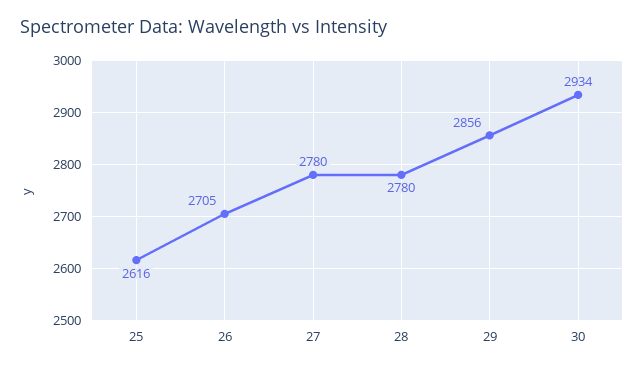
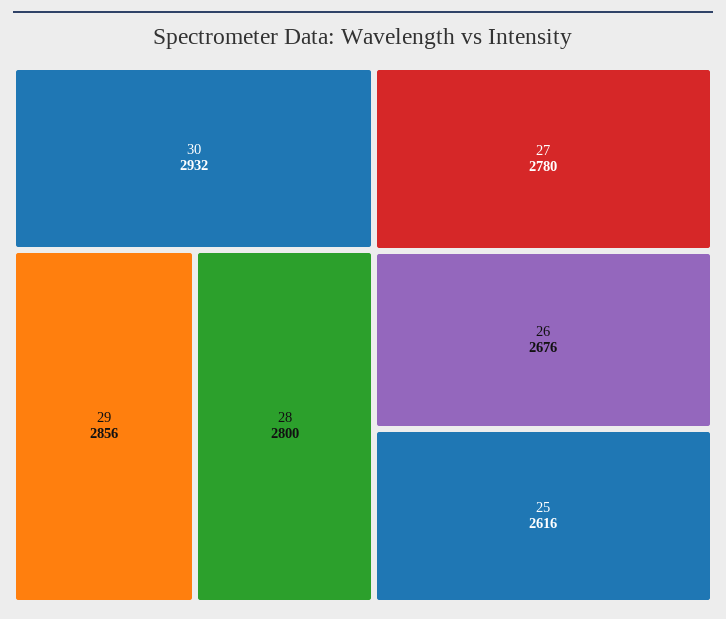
  {
    "25": 2616,
-   "26": 2705,
+   "26": 2676,
    "27": 2780,
-   "28": 2780,
+   "28": 2800,
    "29": 2856,
-   "30": 2934
+   "30": 2932
  }

